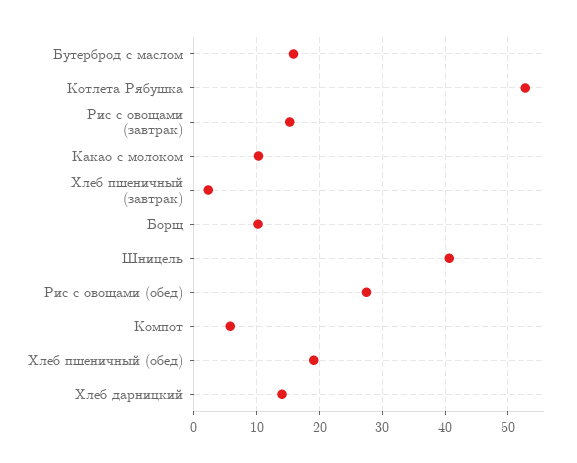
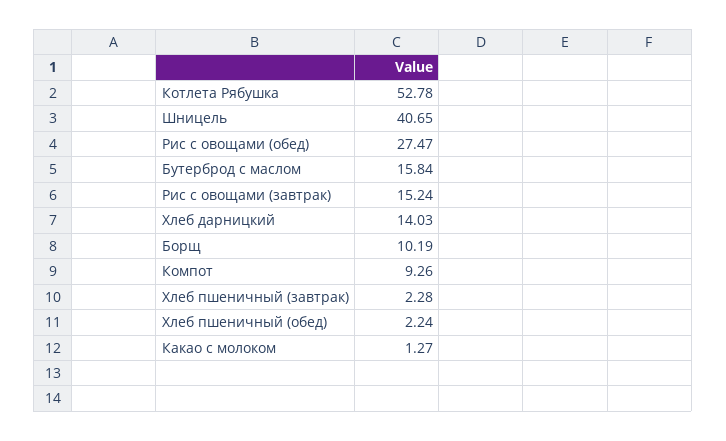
  {
    "Бутерброд с маслом": 15.84,
    "Котлета Рябушка": 52.78,
    "Рис с овощами (завтрак)": 15.24,
-   "Какао с молоком": 10,
+   "Какао с молоком": 1.27,
    "Хлеб пшеничный (завтрак)": 2.28,
    "Борщ": 10.19,
    "Шницель": 40.65,
    "Рис с овощами (обед)": 27.47,
-   "Компот": 6,
+   "Компот": 9.26,
-   "Хлеб пшеничный (обед)": 19,
+   "Хлеб пшеничный (обед)": 2.24,
    "Хлеб дарницкий": 14.03
  }

